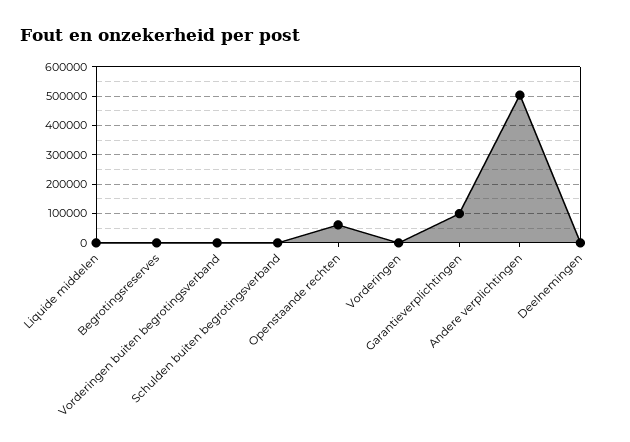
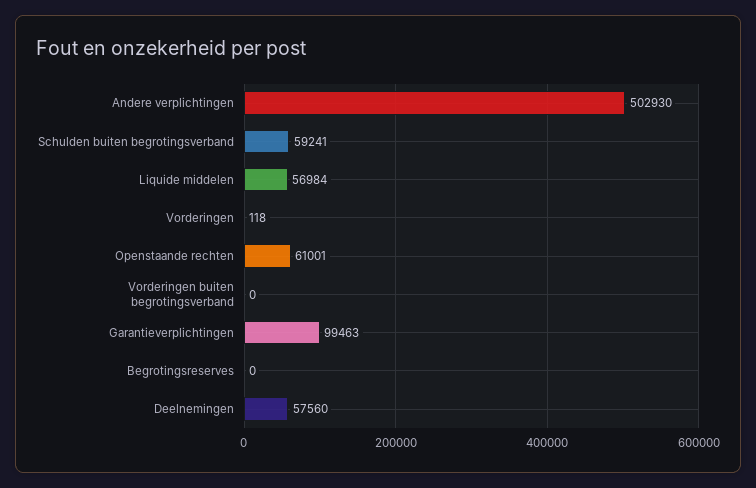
  {
-   "Liquide middelen": 0,
+   "Liquide middelen": 56984,
    "Begrotingsreserves": 0,
    "Vorderingen buiten begrotingsverband": 0,
-   "Schulden buiten begrotingsverband": 0,
+   "Schulden buiten begrotingsverband": 59241,
    "Openstaande rechten": 61001,
    "Vorderingen": 118,
    "Garantieverplichtingen": 99463,
    "Andere verplichtingen": 502930,
-   "Deelnemingen": 0
+   "Deelnemingen": 57560
  }

